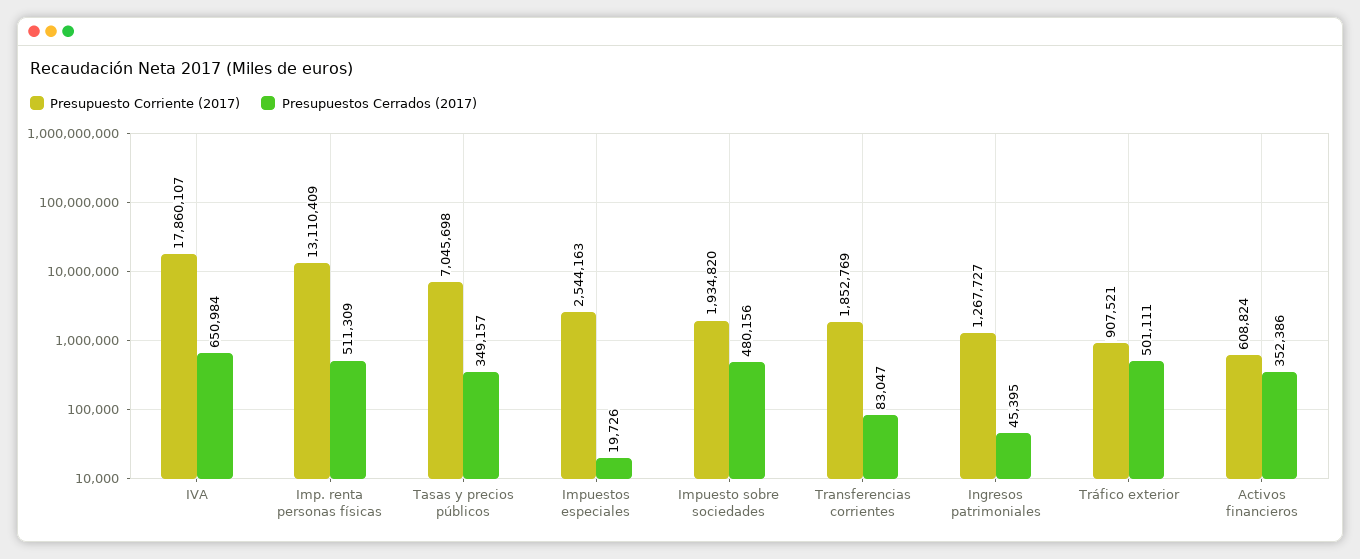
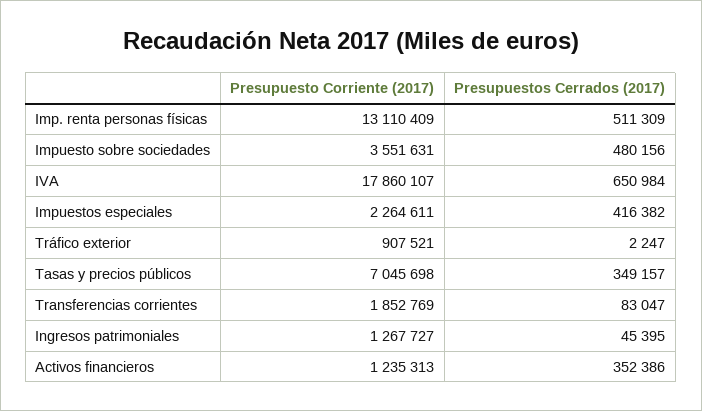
  {
    "Presupuesto Corriente (2017)": {
      "IVA": 17860107,
      "Imp. renta personas físicas": 13110409,
      "Tasas y precios públicos": 7045698,
-     "Impuestos especiales": 2544163,
+     "Impuestos especiales": 2264611,
-     "Impuesto sobre sociedades": 1934820,
+     "Impuesto sobre sociedades": 3551631,
      "Transferencias corrientes": 1852769,
      "Ingresos patrimoniales": 1267727,
      "Tráfico exterior": 907521,
-     "Activos financieros": 608824
+     "Activos financieros": 1235313
    },
    "Presupuestos Cerrados (2017)": {
      "IVA": 650984,
      "Imp. renta personas físicas": 511309,
      "Tasas y precios públicos": 349157,
-     "Impuestos especiales": 19726,
+     "Impuestos especiales": 416382,
      "Impuesto sobre sociedades": 480156,
      "Transferencias corrientes": 83047,
      "Ingresos patrimoniales": 45395,
-     "Tráfico exterior": 501111,
+     "Tráfico exterior": 2247,
      "Activos financieros": 352386
    }
  }

